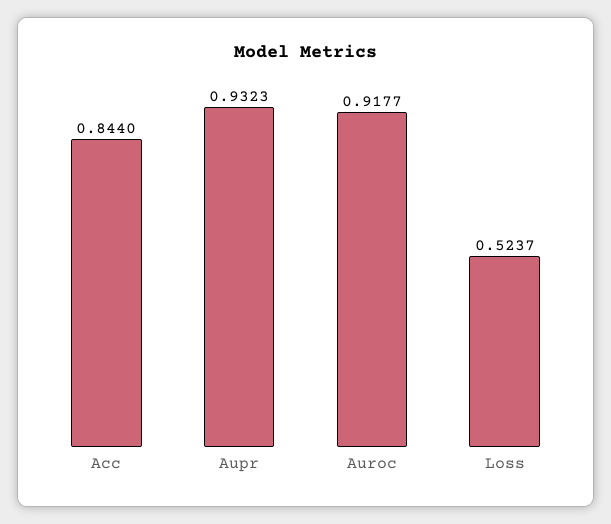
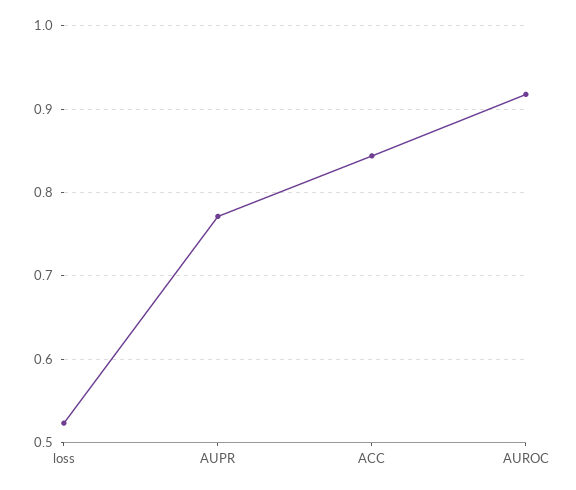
  {
    "Acc": 0.844,
-   "Aupr": 0.9323,
+   "Aupr": 0.77,
    "Auroc": 0.9177,
    "Loss": 0.5237
  }

